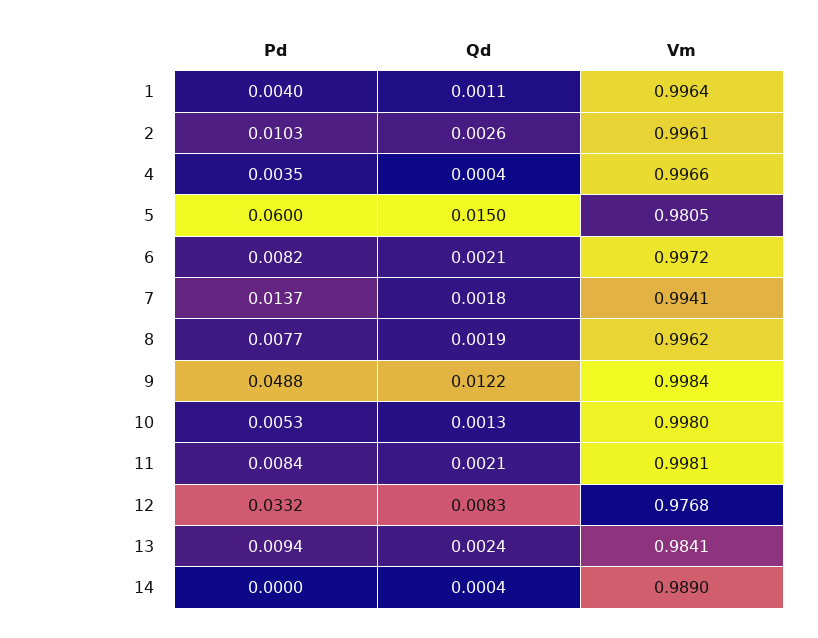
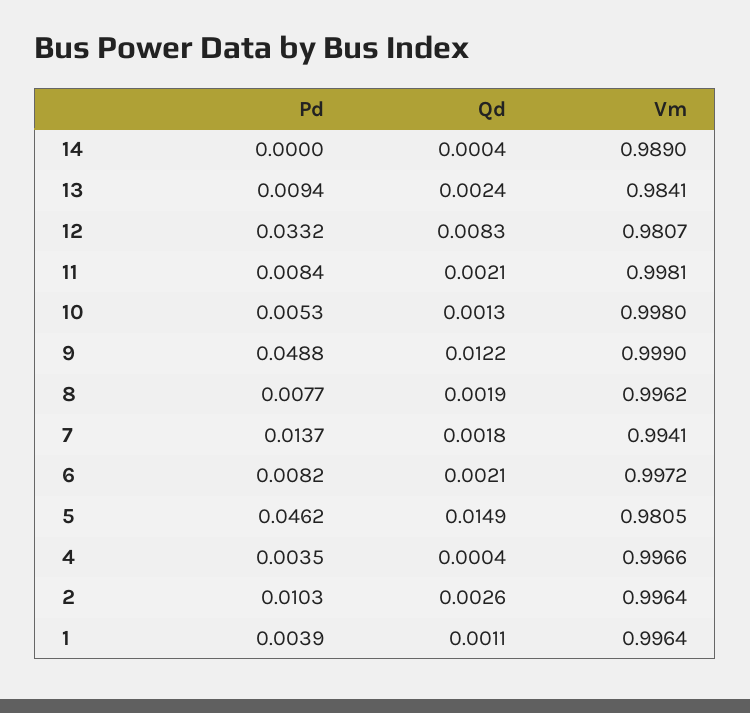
  {
    "Pd": {
-     "1": 0.004,
+     "1": 0.0039,
      "2": 0.0103,
      "4": 0.0035,
-     "5": 0.06,
+     "5": 0.0462,
      "6": 0.0082,
      "7": 0.0137,
      "8": 0.0077,
      "9": 0.0488,
      "10": 0.0053,
      "11": 0.0084,
      "12": 0.0332,
      "13": 0.0094,
      "14": 0
    },
    "Qd": {
      "1": 0.0011,
      "2": 0.0026,
      "4": 0.0004,
-     "5": 0.015,
+     "5": 0.0149,
      "6": 0.0021,
      "7": 0.0018,
      "8": 0.0019,
      "9": 0.0122,
      "10": 0.0013,
      "11": 0.0021,
      "12": 0.0083,
      "13": 0.0024,
      "14": 0.0004
    },
    "Vm": {
      "1": 0.9964,
-     "2": 0.9961,
+     "2": 0.9964,
      "4": 0.9966,
      "5": 0.9805,
      "6": 0.9972,
      "7": 0.9941,
      "8": 0.9962,
-     "9": 0.9984,
+     "9": 0.999,
      "10": 0.998,
      "11": 0.9981,
-     "12": 0.9768,
+     "12": 0.9807,
      "13": 0.9841,
      "14": 0.989
    }
  }

